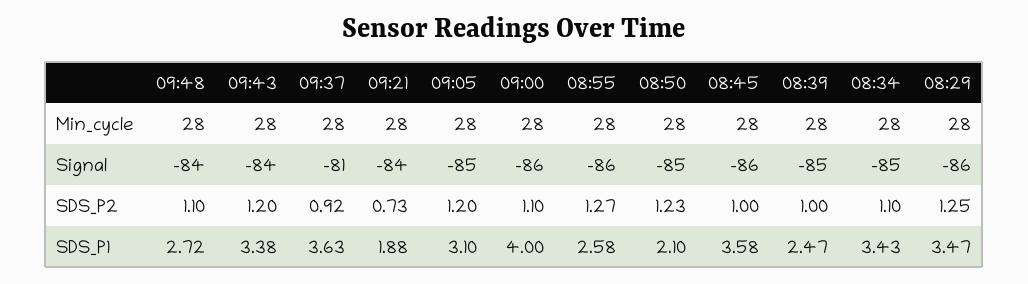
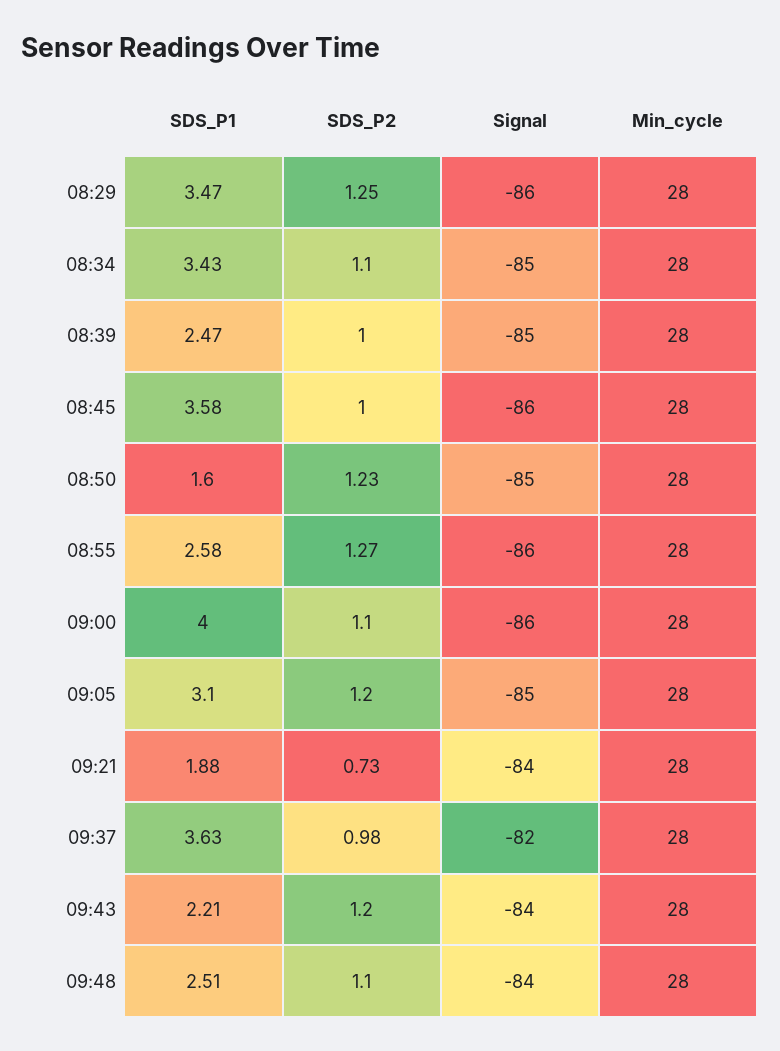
  {
    "09:48": {
      "Min_cycle": 28,
      "Signal": -84,
      "SDS_P2": 1.1,
-     "SDS_P1": 2.72
+     "SDS_P1": 2.51
    },
    "09:43": {
      "Min_cycle": 28,
      "Signal": -84,
      "SDS_P2": 1.2,
-     "SDS_P1": 3.38
+     "SDS_P1": 2.21
    },
    "09:37": {
      "Min_cycle": 28,
-     "Signal": -81,
+     "Signal": -82,
-     "SDS_P2": 0.92,
+     "SDS_P2": 0.98,
      "SDS_P1": 3.63
    },
    "09:21": {
      "Min_cycle": 28,
      "Signal": -84,
      "SDS_P2": 0.73,
      "SDS_P1": 1.88
    },
    "09:05": {
      "Min_cycle": 28,
      "Signal": -85,
      "SDS_P2": 1.2,
      "SDS_P1": 3.1
    },
    "09:00": {
      "Min_cycle": 28,
      "Signal": -86,
      "SDS_P2": 1.1,
      "SDS_P1": 4
    },
    "08:55": {
      "Min_cycle": 28,
      "Signal": -86,
      "SDS_P2": 1.27,
      "SDS_P1": 2.58
    },
    "08:50": {
      "Min_cycle": 28,
      "Signal": -85,
      "SDS_P2": 1.23,
-     "SDS_P1": 2.1
+     "SDS_P1": 1.6
    },
    "08:45": {
      "Min_cycle": 28,
      "Signal": -86,
      "SDS_P2": 1,
      "SDS_P1": 3.58
    },
    "08:39": {
      "Min_cycle": 28,
      "Signal": -85,
      "SDS_P2": 1,
      "SDS_P1": 2.47
    },
    "08:34": {
      "Min_cycle": 28,
      "Signal": -85,
      "SDS_P2": 1.1,
      "SDS_P1": 3.43
    },
    "08:29": {
      "Min_cycle": 28,
      "Signal": -86,
      "SDS_P2": 1.25,
      "SDS_P1": 3.47
    }
  }

